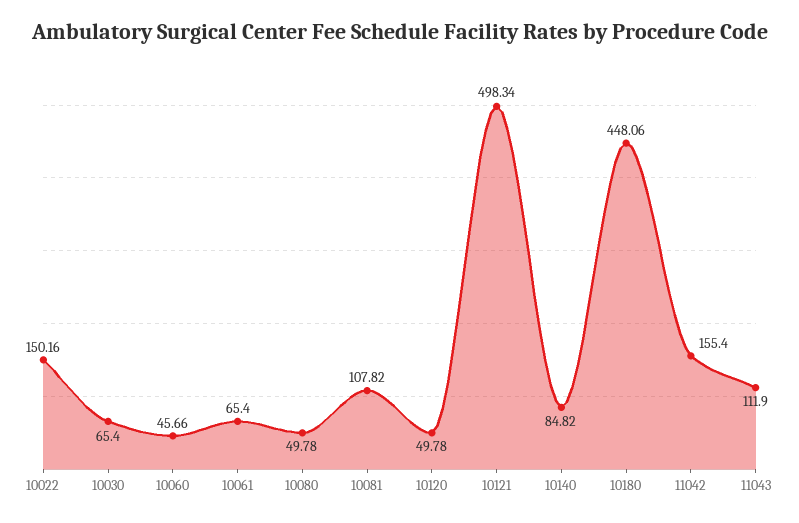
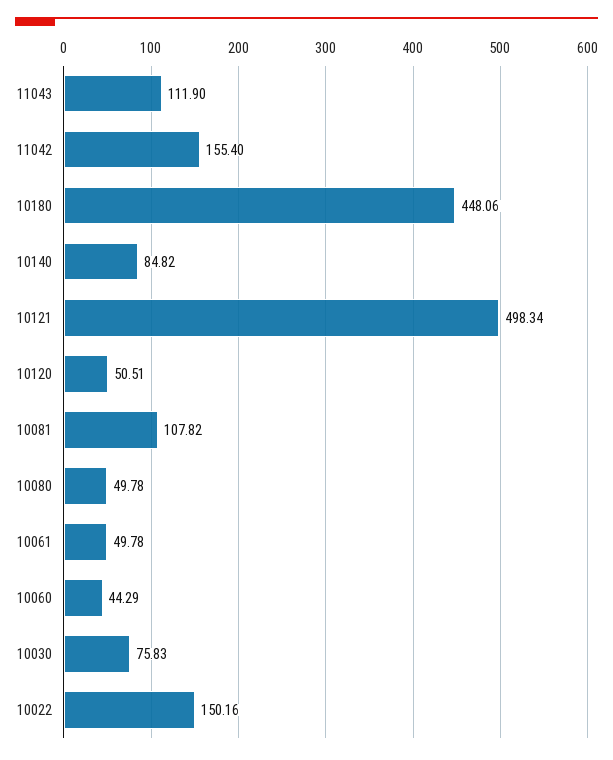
  {
    "10022": 150.16,
-   "10030": 65.4,
+   "10030": 75.83,
-   "10060": 45.66,
+   "10060": 44.29,
-   "10061": 65.4,
+   "10061": 49.78,
    "10080": 49.78,
    "10081": 107.82,
-   "10120": 49.78,
+   "10120": 50.51,
    "10121": 498.34,
    "10140": 84.82,
    "10180": 448.06,
    "11042": 155.4,
    "11043": 111.9
  }

